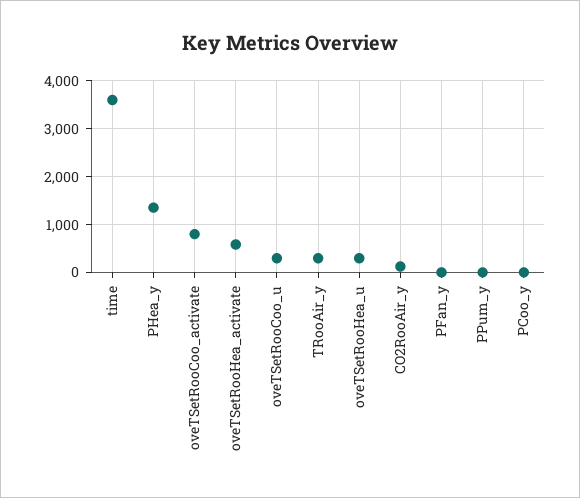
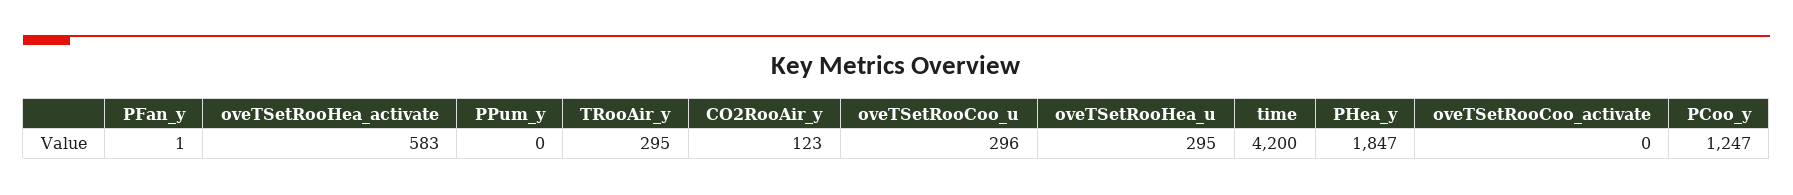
  {
-   "time": 3600,
+   "time": 4200,
-   "PHea_y": 1400,
+   "PHea_y": 1847,
-   "oveTSetRooCoo_activate": 800,
+   "oveTSetRooCoo_activate": 0,
    "oveTSetRooHea_activate": 583,
    "oveTSetRooCoo_u": 296,
    "TRooAir_y": 295,
    "oveTSetRooHea_u": 295,
    "CO2RooAir_y": 123,
    "PFan_y": 1,
    "PPum_y": 0,
-   "PCoo_y": 0
+   "PCoo_y": 1247
  }

